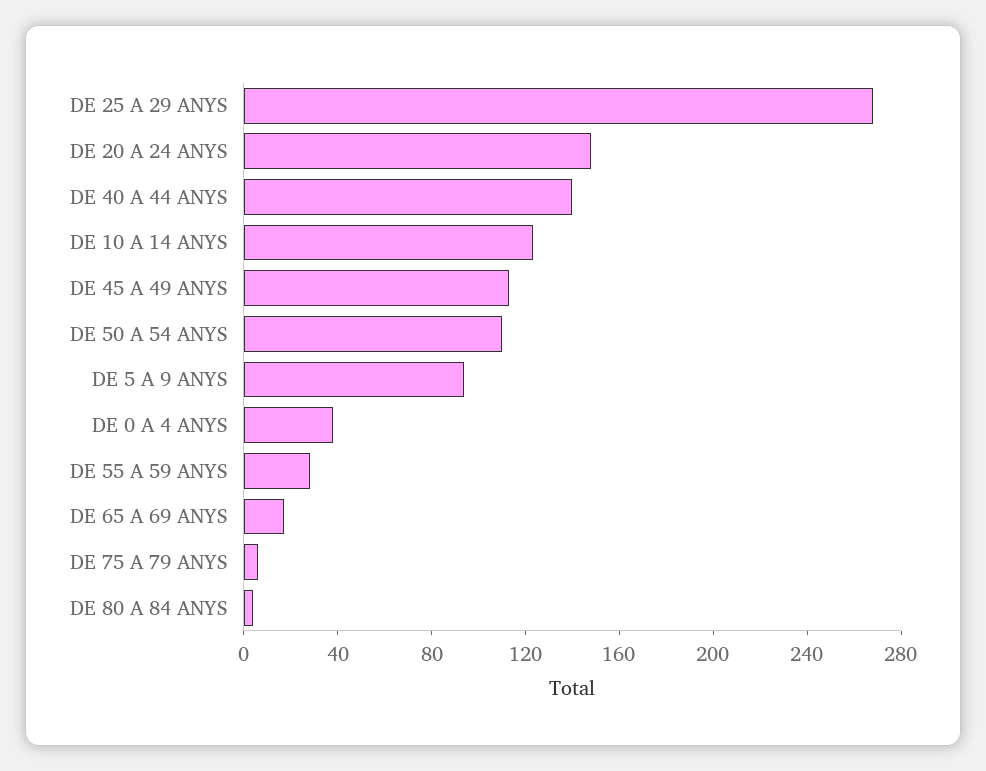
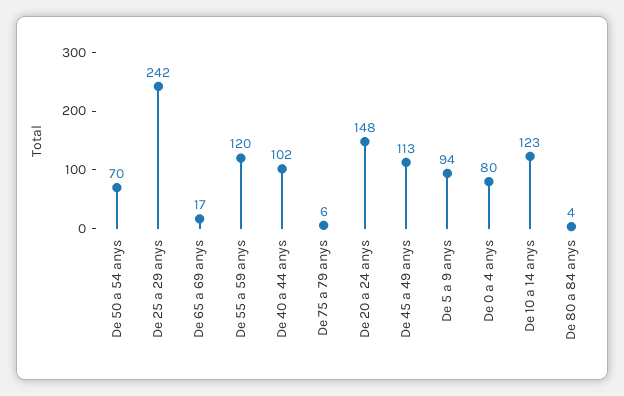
  {
-   "DE 25 A 29 ANYS": 270,
+   "DE 25 A 29 ANYS": 242,
    "DE 20 A 24 ANYS": 148,
-   "DE 40 A 44 ANYS": 140,
+   "DE 40 A 44 ANYS": 102,
    "DE 10 A 14 ANYS": 123,
    "DE 45 A 49 ANYS": 113,
-   "DE 50 A 54 ANYS": 110,
+   "DE 50 A 54 ANYS": 70,
    "DE 5 A 9 ANYS": 94,
-   "DE 0 A 4 ANYS": 40,
+   "DE 0 A 4 ANYS": 80,
-   "DE 55 A 59 ANYS": 30,
+   "DE 55 A 59 ANYS": 120,
    "DE 65 A 69 ANYS": 17,
    "DE 75 A 79 ANYS": 6,
    "DE 80 A 84 ANYS": 4
  }

